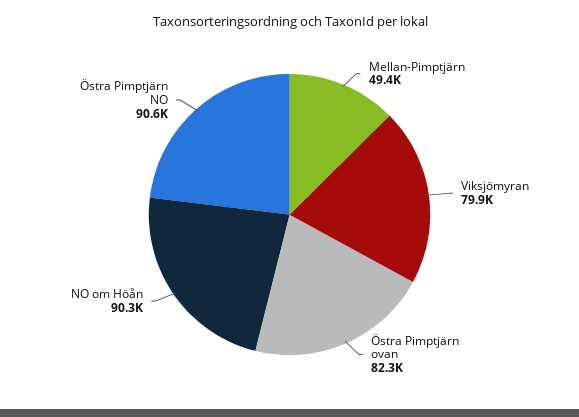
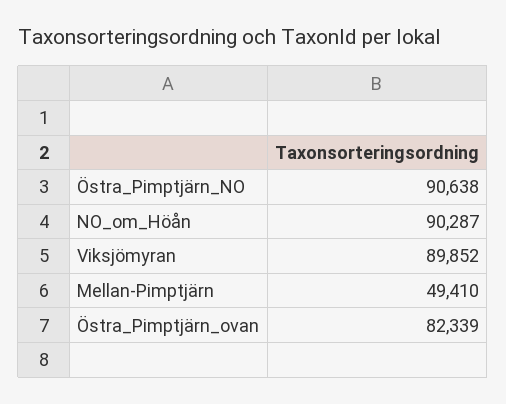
  {
    "Mellan-Pimptjärn": 49410,
-   "Viksjömyran": 79900,
+   "Viksjömyran": 89852,
    "Östra Pimptjärn ovan": 82339,
    "NO om Höån": 90287,
    "Östra Pimptjärn NO": 90638
  }

